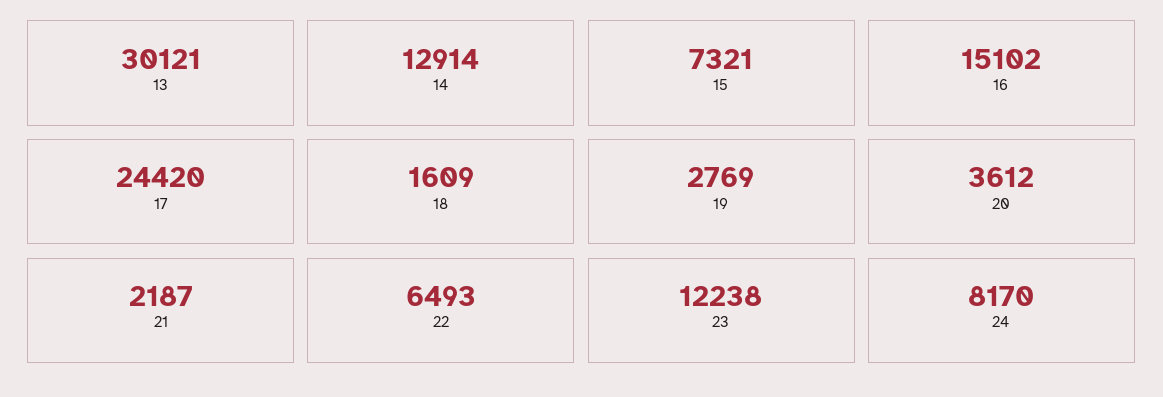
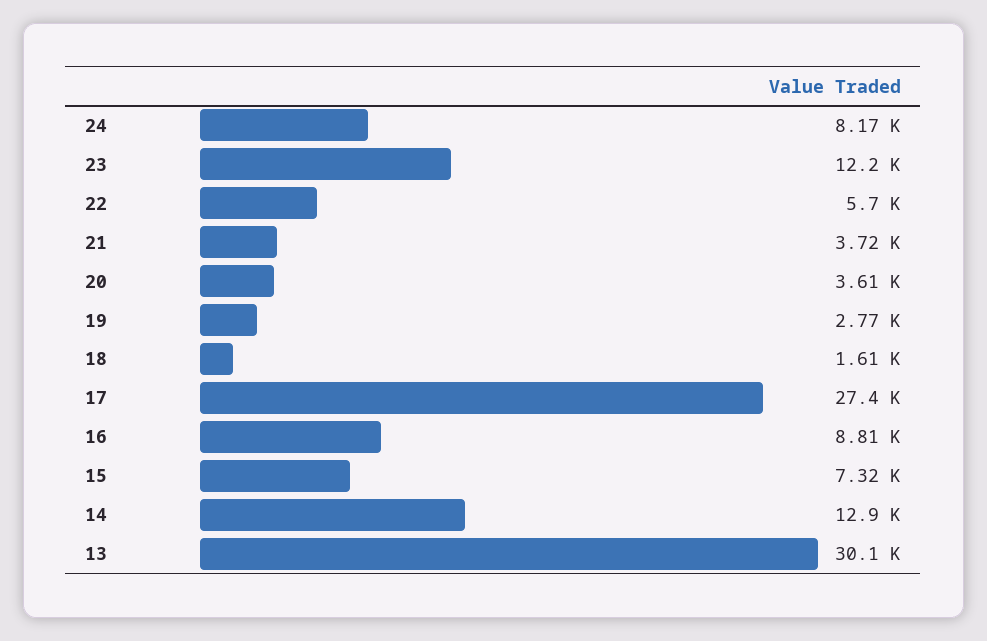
  {
    "13": 30121,
    "14": 12914,
    "15": 7321,
-   "16": 15102,
+   "16": 8810,
-   "17": 24420,
+   "17": 27400,
    "18": 1609,
    "19": 2769,
    "20": 3612,
-   "21": 2187,
+   "21": 3720,
-   "22": 6493,
+   "22": 5700,
    "23": 12238,
    "24": 8170
  }

